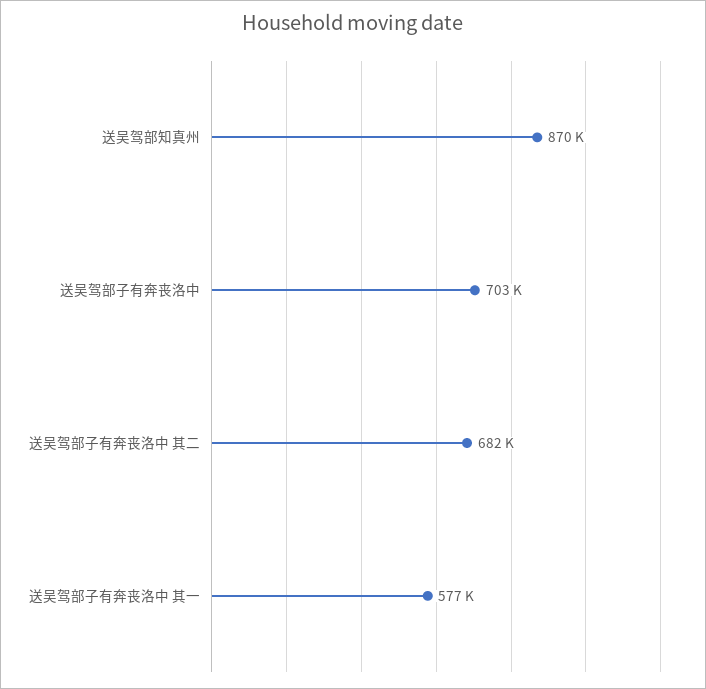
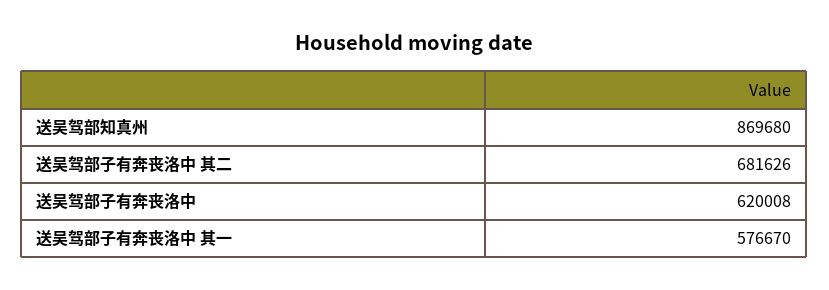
  {
    "送吴驾部知真州": 869680,
-   "送吴驾部子有奔丧洛中": 703000,
+   "送吴驾部子有奔丧洛中": 620008,
    "送吴驾部子有奔丧洛中 其二": 681626,
    "送吴驾部子有奔丧洛中 其一": 576670
  }

